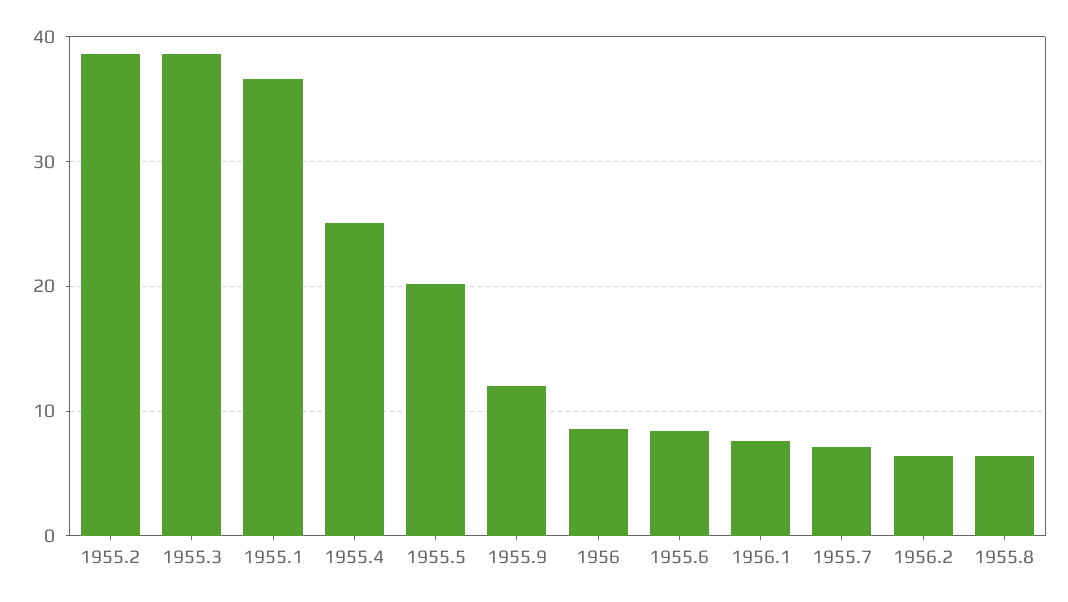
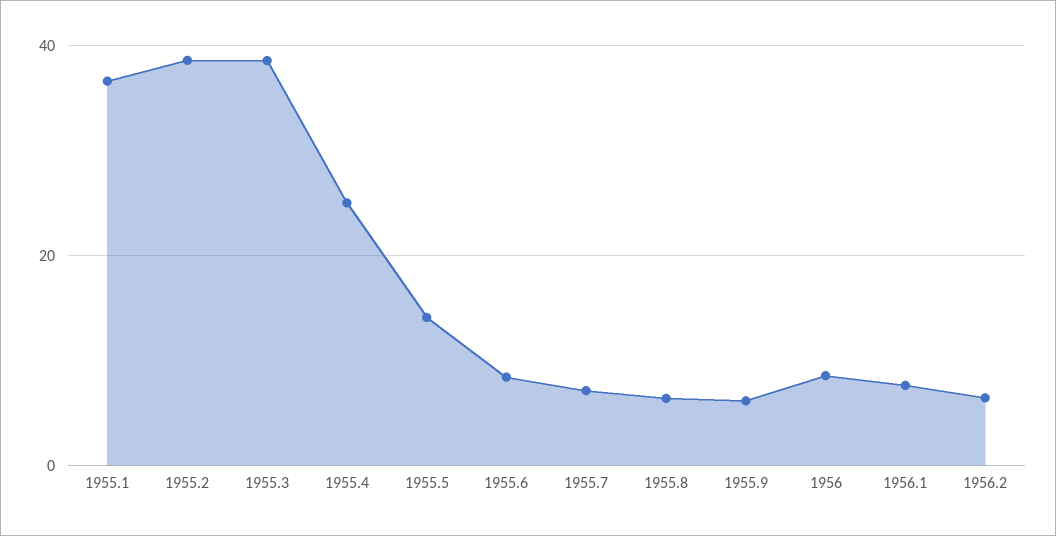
  {
    "1955.2": 39,
    "1955.3": 39,
    "1955.1": 37,
    "1955.4": 25,
-   "1955.5": 20,
+   "1955.5": 14,
-   "1955.9": 12,
+   "1955.9": 6,
    "1956": 9,
    "1955.6": 8,
    "1956.1": 8,
    "1955.7": 7,
    "1956.2": 6,
    "1955.8": 6
  }

